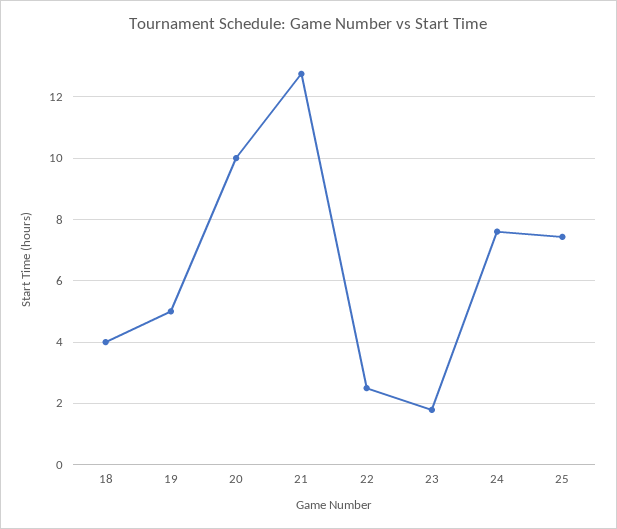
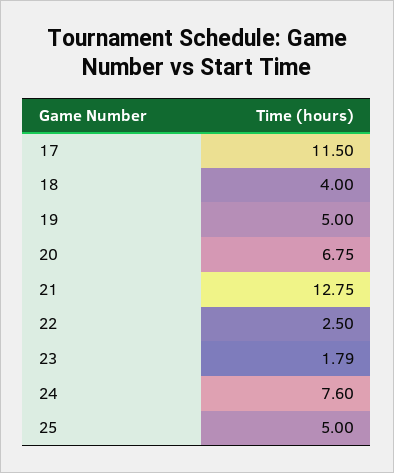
  {
    "18": 4,
    "19": 5,
-   "20": 10,
+   "20": 6.75,
    "21": 12.75,
    "22": 2.5,
    "23": 1.79,
    "24": 7.6,
-   "25": 7.4
+   "25": 5,
+   "17": 11.5
  }

